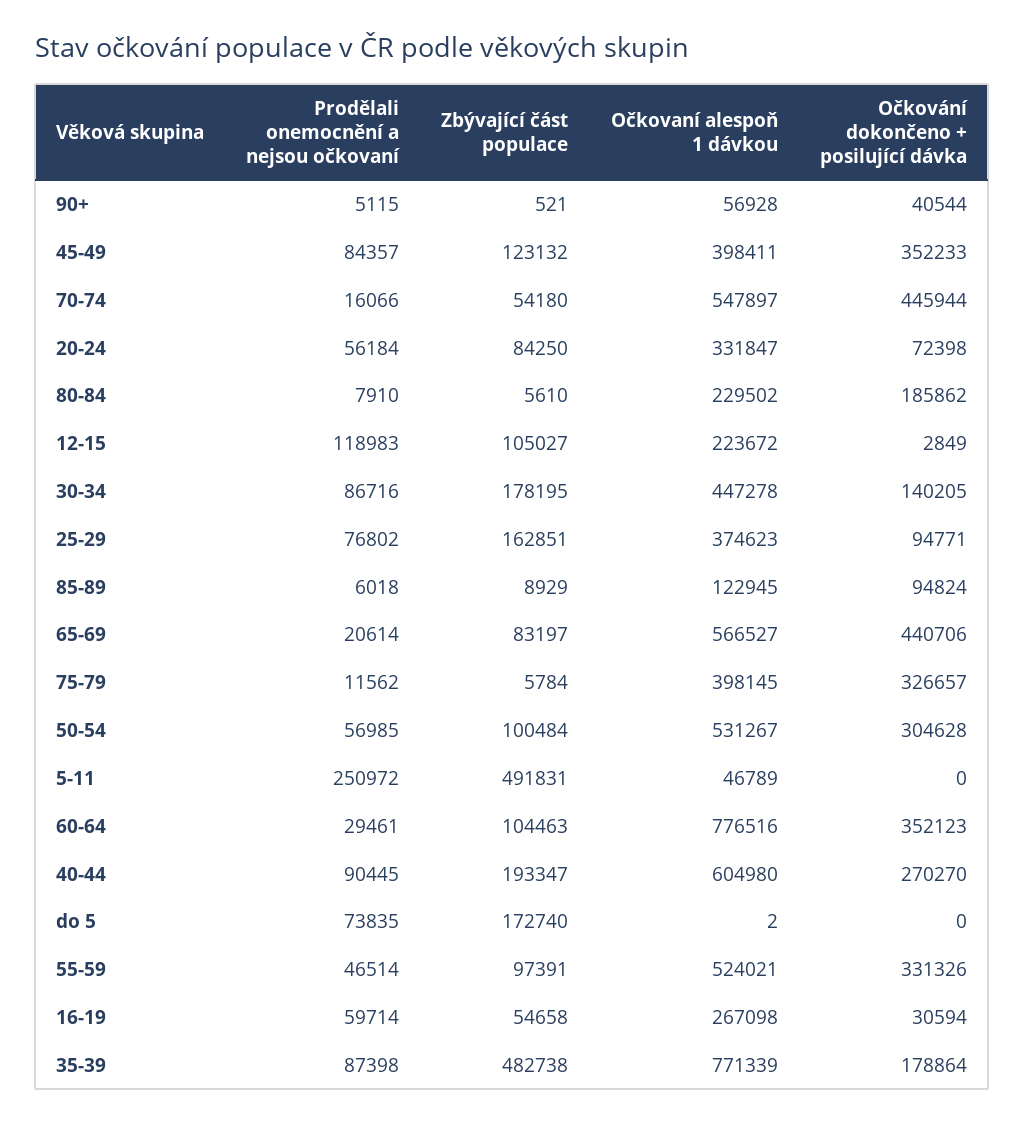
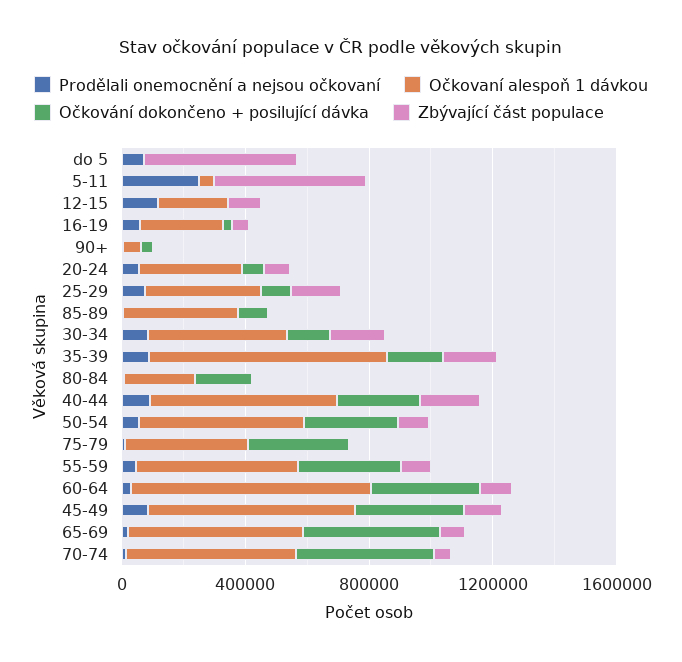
  {
    "Prodělali onemocnění a nejsou očkovaní": {
      "90+": 5115,
      "45-49": 84357,
      "70-74": 16066,
      "20-24": 56184,
      "80-84": 7910,
      "12-15": 118983,
      "30-34": 86716,
      "25-29": 76802,
      "85-89": 6018,
      "65-69": 20614,
      "75-79": 11562,
      "50-54": 56985,
      "5-11": 250972,
      "60-64": 29461,
      "40-44": 90445,
      "do 5": 73835,
      "55-59": 46514,
      "16-19": 59714,
      "35-39": 87398
    },
    "Zbývající část populace": {
      "90+": 521,
      "45-49": 123132,
      "70-74": 54180,
      "20-24": 84250,
      "80-84": 5610,
      "12-15": 105027,
      "30-34": 178195,
      "25-29": 162851,
      "85-89": 8929,
      "65-69": 83197,
      "75-79": 5784,
      "50-54": 100484,
      "5-11": 491831,
      "60-64": 104463,
      "40-44": 193347,
-     "do 5": 172740,
+     "do 5": 500000,
      "55-59": 97391,
      "16-19": 54658,
-     "35-39": 482738
+     "35-39": 200000
    },
    "Očkovaní alespoň 1 dávkou": {
      "90+": 56928,
-     "45-49": 398411,
+     "45-49": 700000,
      "70-74": 547897,
      "20-24": 331847,
      "80-84": 229502,
      "12-15": 223672,
      "30-34": 447278,
      "25-29": 374623,
-     "85-89": 122945,
+     "85-89": 400000,
      "65-69": 566527,
      "75-79": 398145,
      "50-54": 531267,
      "5-11": 46789,
      "60-64": 776516,
      "40-44": 604980,
      "do 5": 2,
      "55-59": 524021,
      "16-19": 267098,
      "35-39": 771339
    },
    "Očkování dokončeno + posilující dávka": {
      "90+": 40544,
      "45-49": 352233,
      "70-74": 445944,
      "20-24": 72398,
      "80-84": 185862,
      "12-15": 2849,
      "30-34": 140205,
      "25-29": 94771,
      "85-89": 94824,
      "65-69": 440706,
      "75-79": 326657,
      "50-54": 304628,
      "5-11": 0,
      "60-64": 352123,
      "40-44": 270270,
      "do 5": 0,
      "55-59": 331326,
      "16-19": 30594,
      "35-39": 178864
    }
  }

